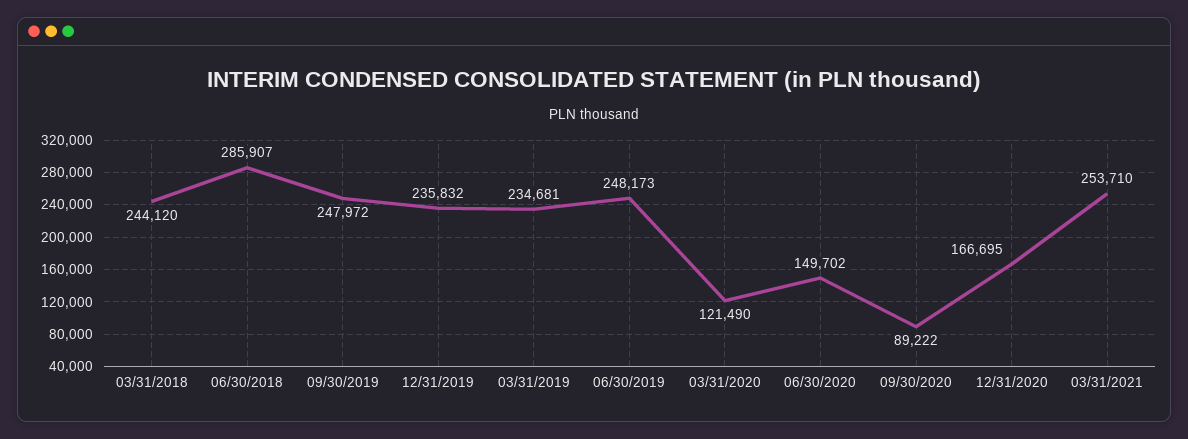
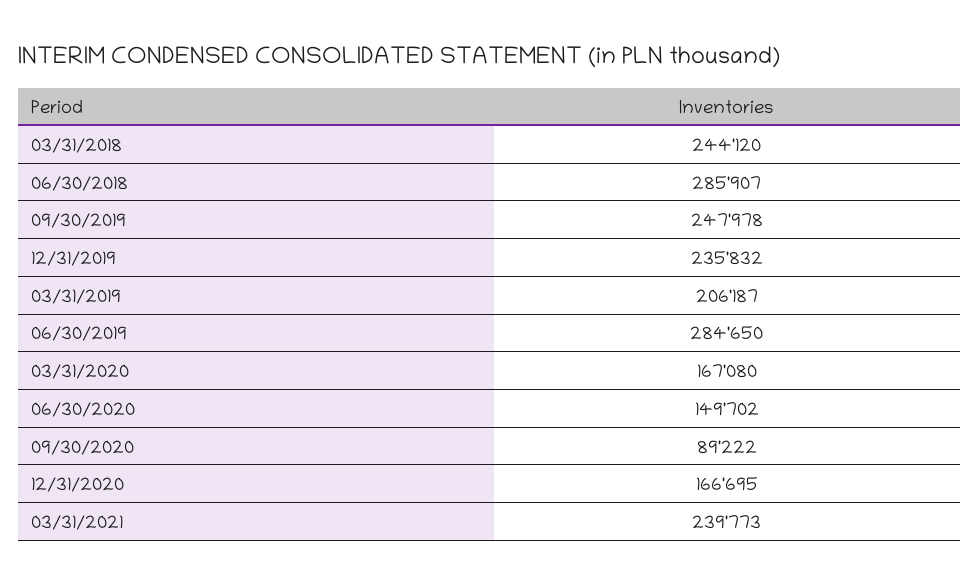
  {
    "03/31/2018": 244120,
    "06/30/2018": 285907,
-   "09/30/2019": 247972,
+   "09/30/2019": 247978,
    "12/31/2019": 235832,
-   "03/31/2019": 234681,
+   "03/31/2019": 206187,
-   "06/30/2019": 248173,
+   "06/30/2019": 284650,
-   "03/31/2020": 121490,
+   "03/31/2020": 167080,
    "06/30/2020": 149702,
    "09/30/2020": 89222,
    "12/31/2020": 166695,
-   "03/31/2021": 253710
+   "03/31/2021": 239773
  }

